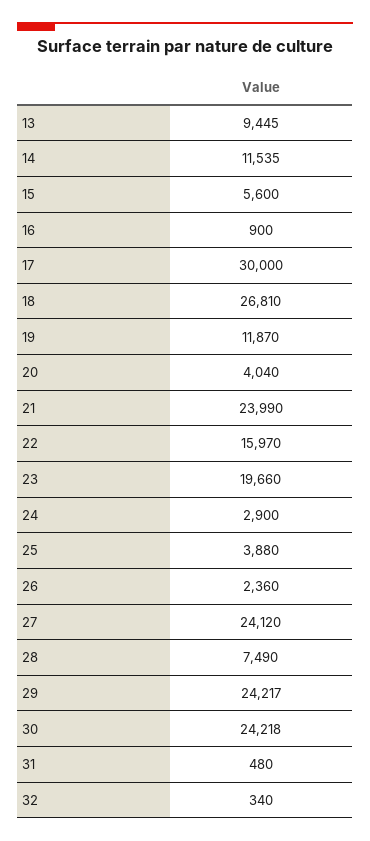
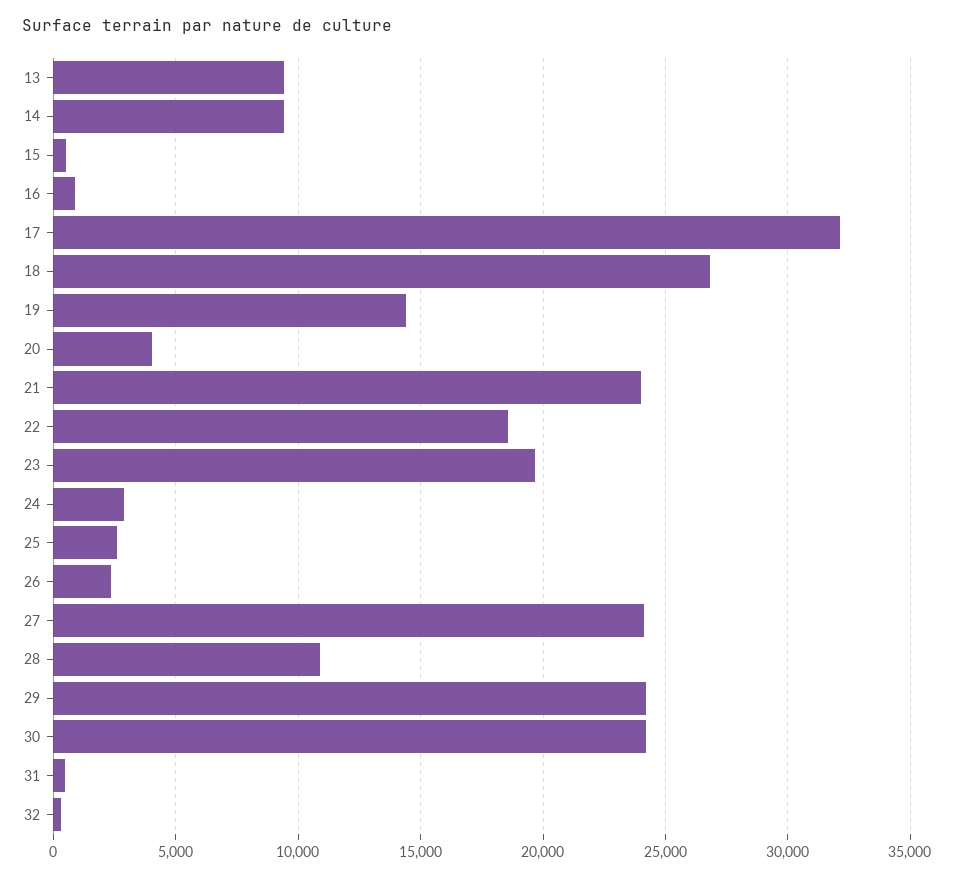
  {
    "13": 9445,
-   "14": 11535,
+   "14": 9500,
-   "15": 5600,
+   "15": 500,
    "16": 900,
-   "17": 30000,
+   "17": 32000,
    "18": 26810,
-   "19": 11870,
+   "19": 14500,
    "20": 4040,
    "21": 23990,
-   "22": 15970,
+   "22": 18500,
    "23": 19660,
    "24": 2900,
-   "25": 3880,
+   "25": 2500,
    "26": 2360,
    "27": 24120,
-   "28": 7490,
+   "28": 11000,
    "29": 24217,
    "30": 24218,
    "31": 480,
    "32": 340
  }

